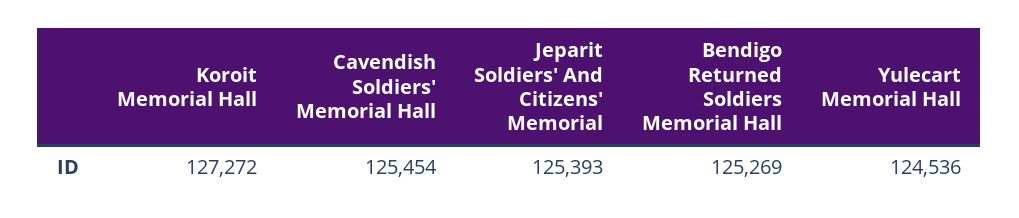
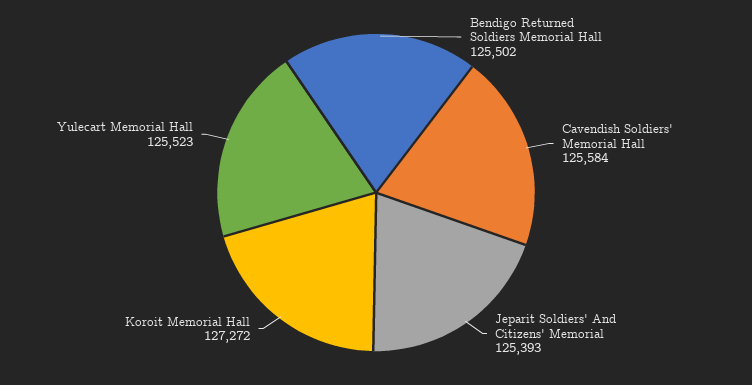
  {
    "Koroit Memorial Hall": 127272,
-   "Cavendish Soldiers' Memorial Hall": 125454,
+   "Cavendish Soldiers' Memorial Hall": 125584,
    "Jeparit Soldiers' And Citizens' Memorial": 125393,
-   "Bendigo Returned Soldiers Memorial Hall": 125269,
+   "Bendigo Returned Soldiers Memorial Hall": 125502,
-   "Yulecart Memorial Hall": 124536
+   "Yulecart Memorial Hall": 125523
  }

